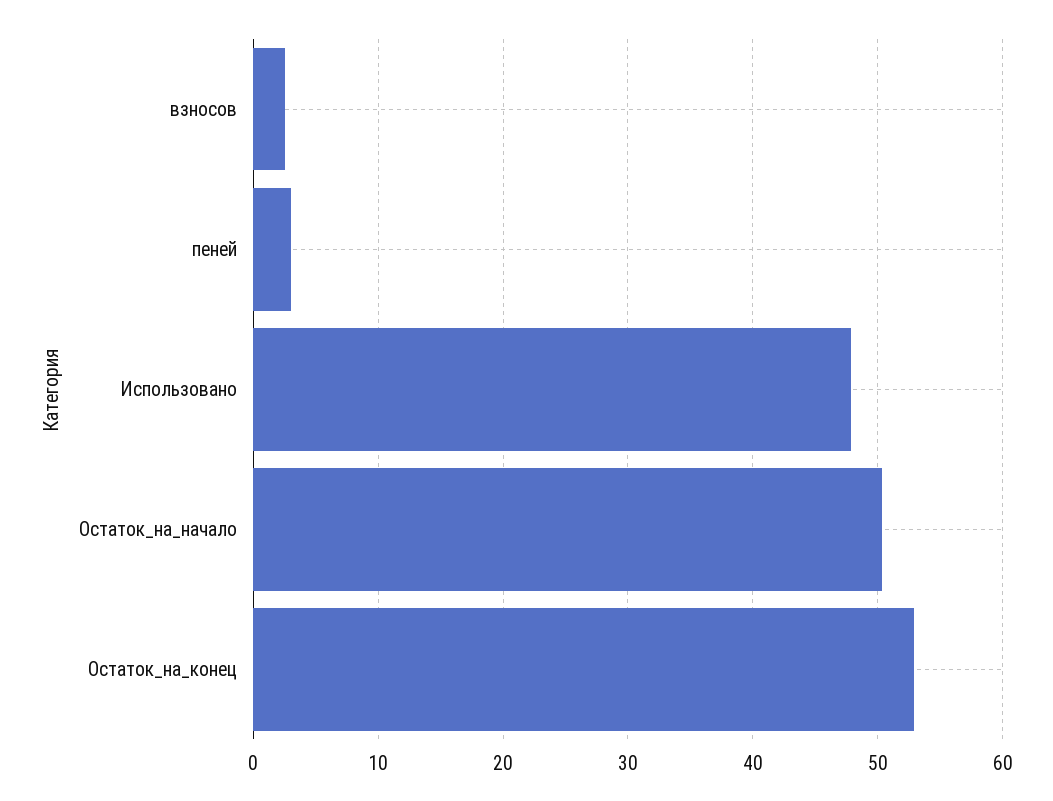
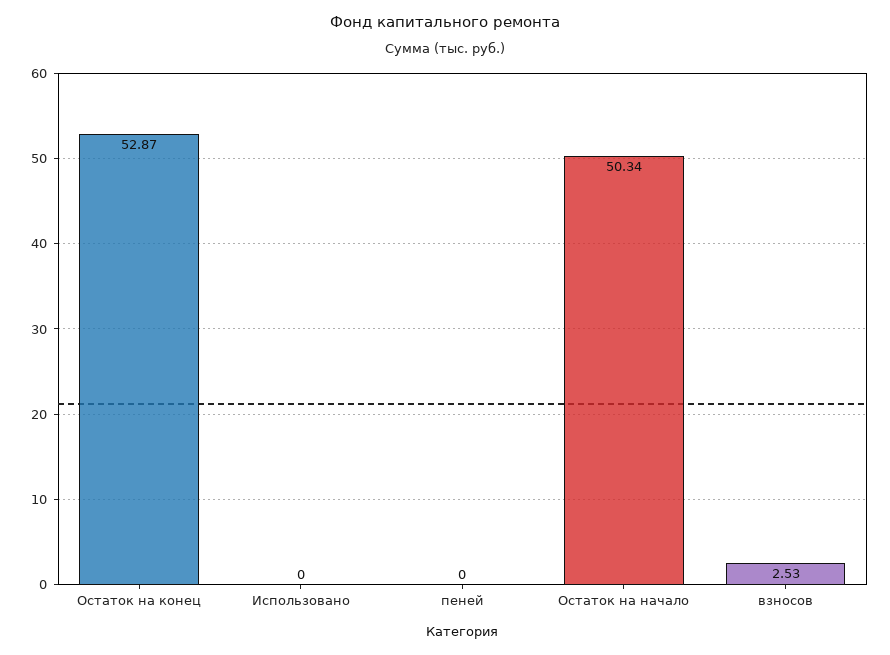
  {
    "взносов": 2.53,
-   "пеней": 3,
+   "пеней": 0,
-   "Использовано": 48,
+   "Использовано": 0,
    "Остаток_на_начало": 50.34,
    "Остаток_на_конец": 52.87
  }

